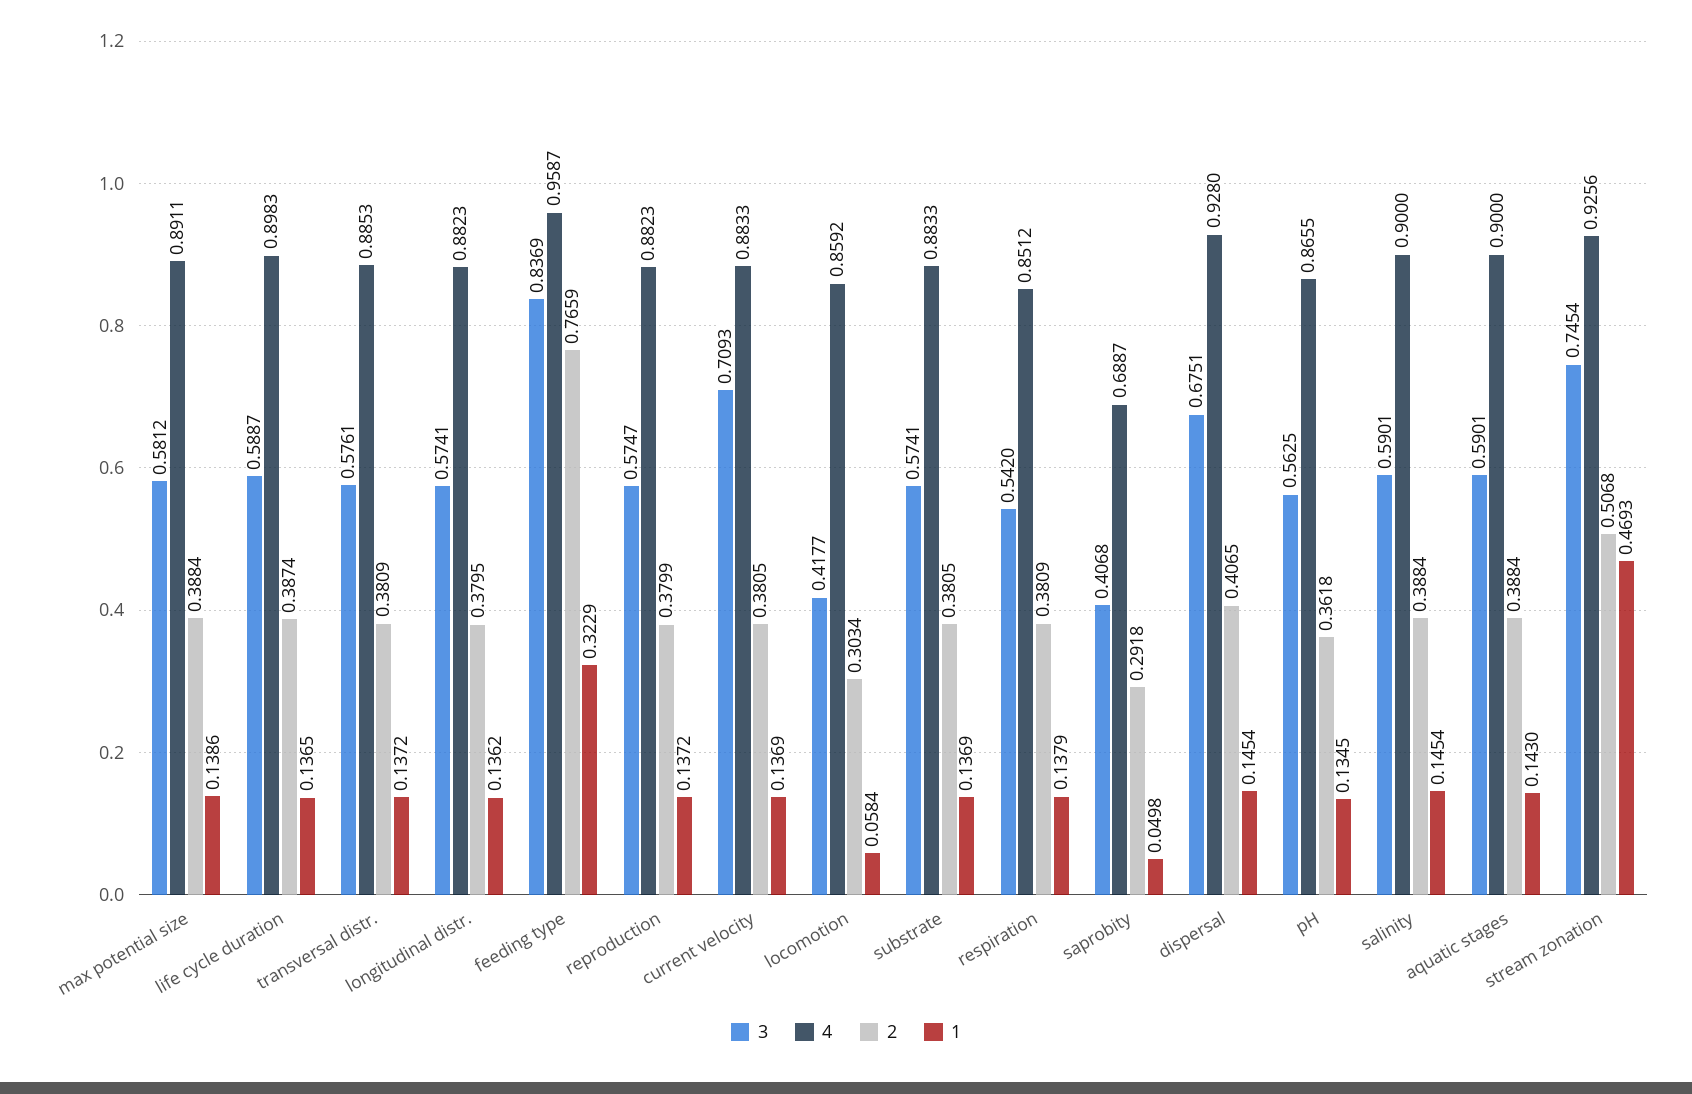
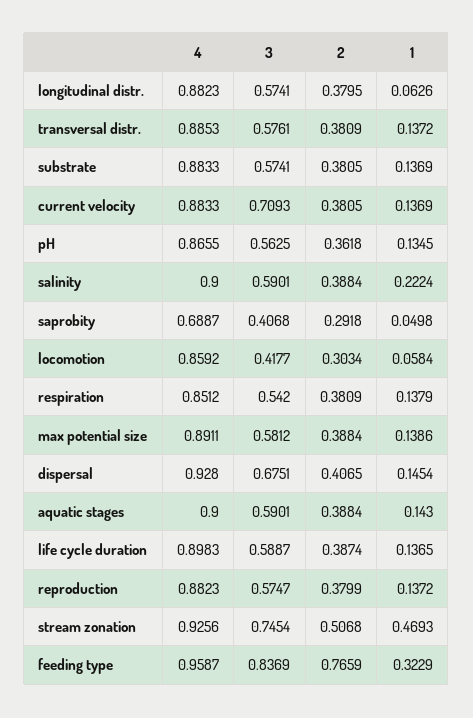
  {
    "3": {
      "max potential size": 0.5812,
      "life cycle duration": 0.5887,
      "transversal distr.": 0.5761,
      "longitudinal distr.": 0.5741,
      "feeding type": 0.8369,
      "reproduction": 0.5747,
      "current velocity": 0.7093,
      "locomotion": 0.4177,
      "substrate": 0.5741,
      "respiration": 0.542,
      "saprobity": 0.4068,
      "dispersal": 0.6751,
      "pH": 0.5625,
      "salinity": 0.5901,
      "aquatic stages": 0.5901,
      "stream zonation": 0.7454
    },
    "4": {
      "max potential size": 0.8911,
      "life cycle duration": 0.8983,
      "transversal distr.": 0.8853,
      "longitudinal distr.": 0.8823,
      "feeding type": 0.9587,
      "reproduction": 0.8823,
      "current velocity": 0.8833,
      "locomotion": 0.8592,
      "substrate": 0.8833,
      "respiration": 0.8512,
      "saprobity": 0.6887,
      "dispersal": 0.928,
      "pH": 0.8655,
      "salinity": 0.9,
      "aquatic stages": 0.9,
      "stream zonation": 0.9256
    },
    "2": {
      "max potential size": 0.3884,
      "life cycle duration": 0.3874,
      "transversal distr.": 0.3809,
      "longitudinal distr.": 0.3795,
      "feeding type": 0.7659,
      "reproduction": 0.3799,
      "current velocity": 0.3805,
      "locomotion": 0.3034,
      "substrate": 0.3805,
      "respiration": 0.3809,
      "saprobity": 0.2918,
      "dispersal": 0.4065,
      "pH": 0.3618,
      "salinity": 0.3884,
      "aquatic stages": 0.3884,
      "stream zonation": 0.5068
    },
    "1": {
      "max potential size": 0.1386,
      "life cycle duration": 0.1365,
      "transversal distr.": 0.1372,
-     "longitudinal distr.": 0.1362,
+     "longitudinal distr.": 0.0626,
      "feeding type": 0.3229,
      "reproduction": 0.1372,
      "current velocity": 0.1369,
      "locomotion": 0.0584,
      "substrate": 0.1369,
      "respiration": 0.1379,
      "saprobity": 0.0498,
      "dispersal": 0.1454,
      "pH": 0.1345,
-     "salinity": 0.1454,
+     "salinity": 0.2224,
      "aquatic stages": 0.143,
      "stream zonation": 0.4693
    }
  }

